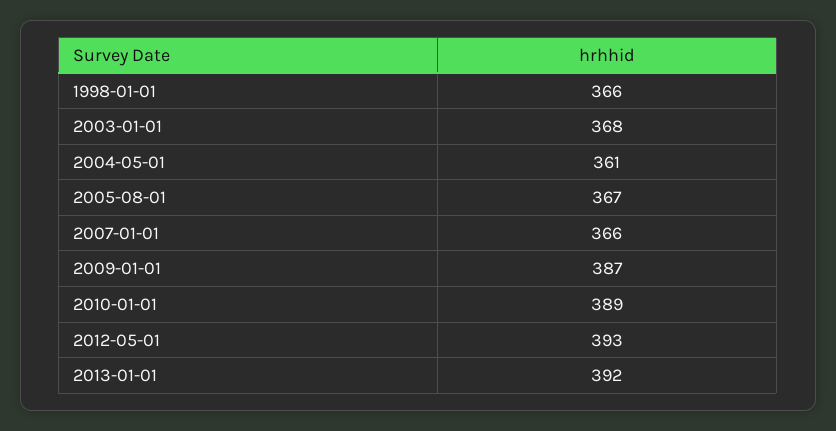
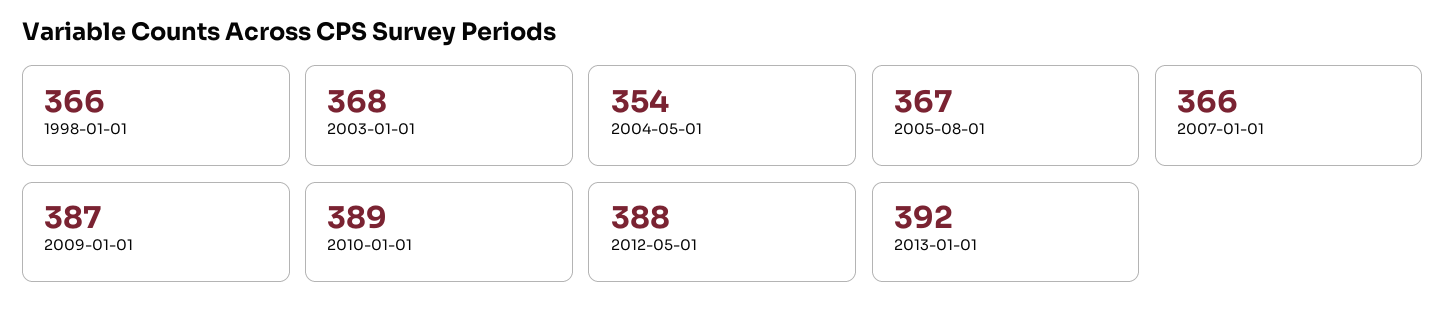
  {
    "1998-01-01": 366,
    "2003-01-01": 368,
-   "2004-05-01": 361,
+   "2004-05-01": 354,
    "2005-08-01": 367,
    "2007-01-01": 366,
    "2009-01-01": 387,
    "2010-01-01": 389,
-   "2012-05-01": 393,
+   "2012-05-01": 388,
    "2013-01-01": 392
  }

